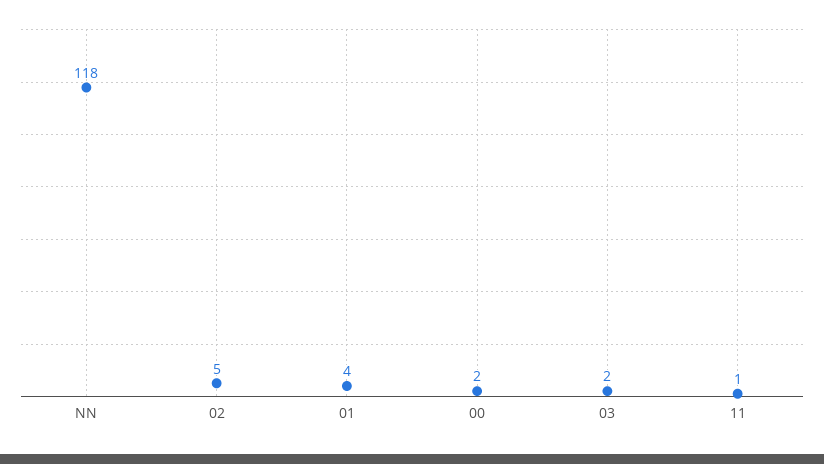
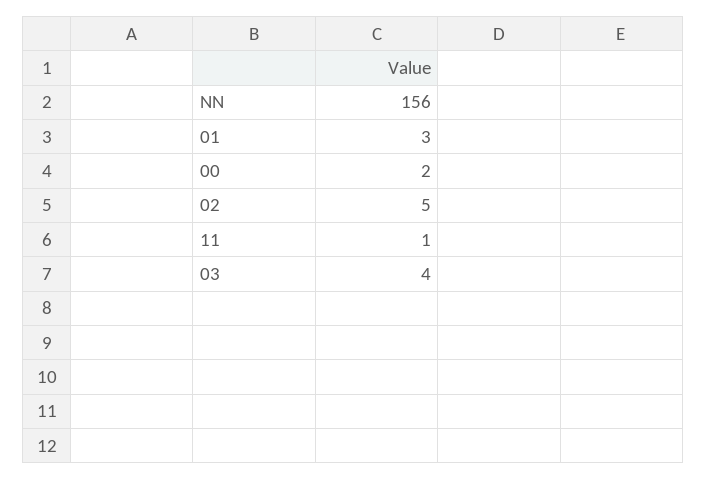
  {
-   "NN": 118,
+   "NN": 156,
    "02": 5,
-   "01": 4,
+   "01": 3,
    "00": 2,
-   "03": 2,
+   "03": 4,
    "11": 1
  }

